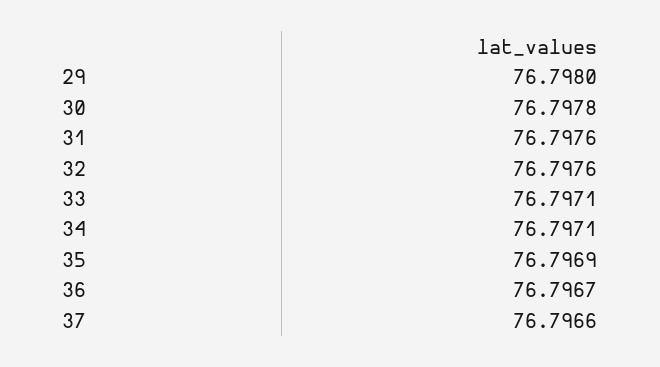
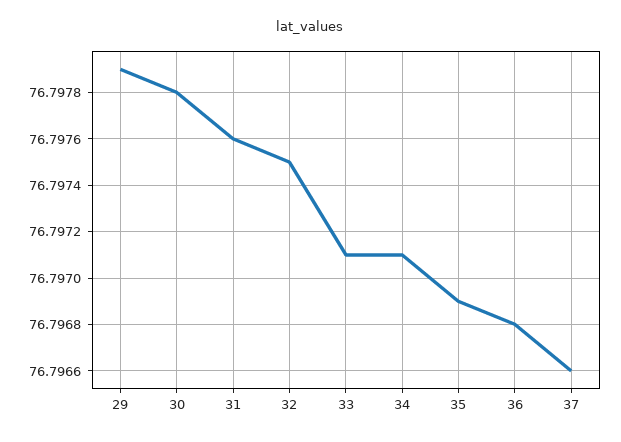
  {
-   "29": 76.798,
+   "29": 76.7979,
    "30": 76.7978,
    "31": 76.7976,
-   "32": 76.7976,
+   "32": 76.7975,
    "33": 76.7971,
    "34": 76.7971,
    "35": 76.7969,
-   "36": 76.7967,
+   "36": 76.7968,
    "37": 76.7966
  }

